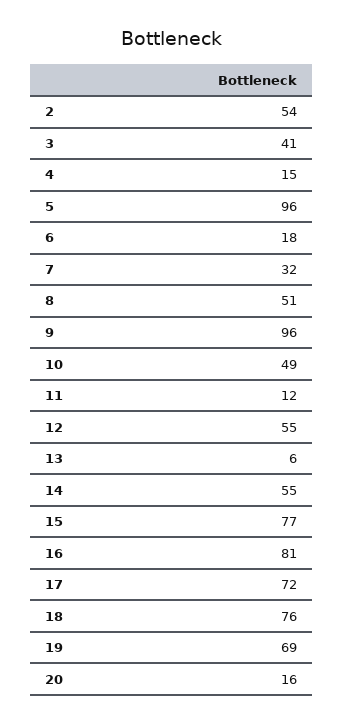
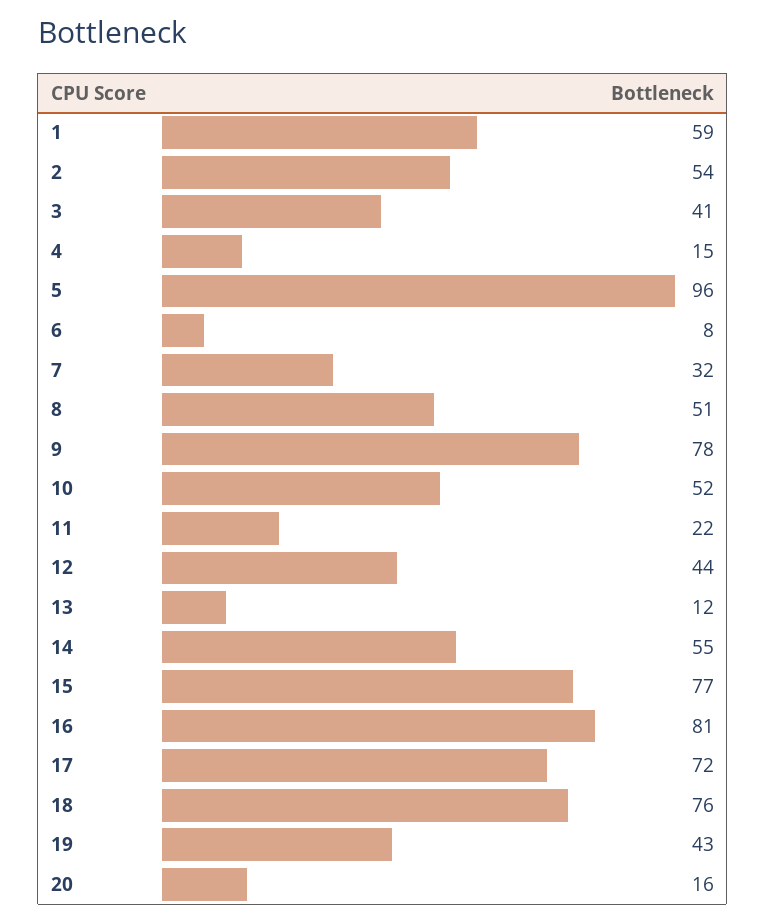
  {
    "2": 54,
    "3": 41,
    "4": 15,
    "5": 96,
-   "6": 18,
+   "6": 8,
    "7": 32,
    "8": 51,
-   "9": 96,
+   "9": 78,
-   "10": 49,
+   "10": 52,
-   "11": 12,
+   "11": 22,
-   "12": 55,
+   "12": 44,
-   "13": 6,
+   "13": 12,
    "14": 55,
    "15": 77,
    "16": 81,
    "17": 72,
    "18": 76,
-   "19": 69,
+   "19": 43,
-   "20": 16
+   "20": 16,
+   "1": 59
  }

